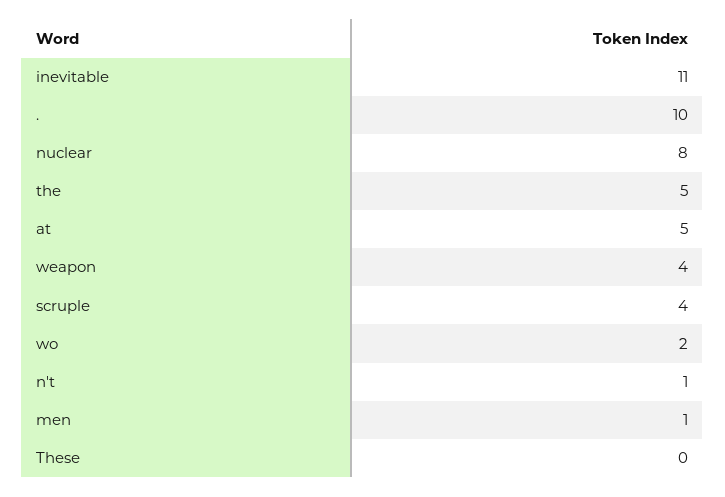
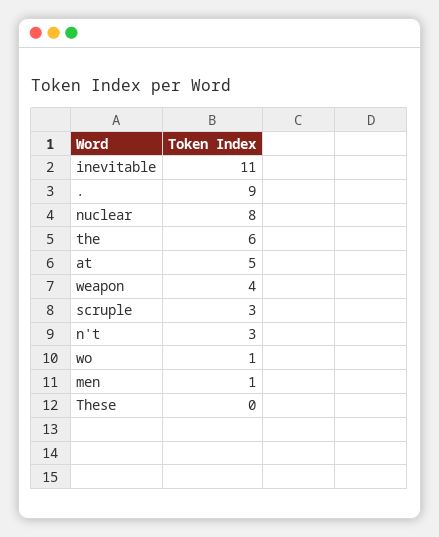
  {
    "inevitable": 11,
-   ".": 10,
+   ".": 9,
    "nuclear": 8,
-   "the": 5,
+   "the": 6,
    "at": 5,
    "weapon": 4,
-   "scruple": 4,
+   "scruple": 3,
-   "wo": 2,
+   "wo": 1,
-   "n't": 1,
+   "n't": 3,
    "men": 1,
    "These": 0
  }

